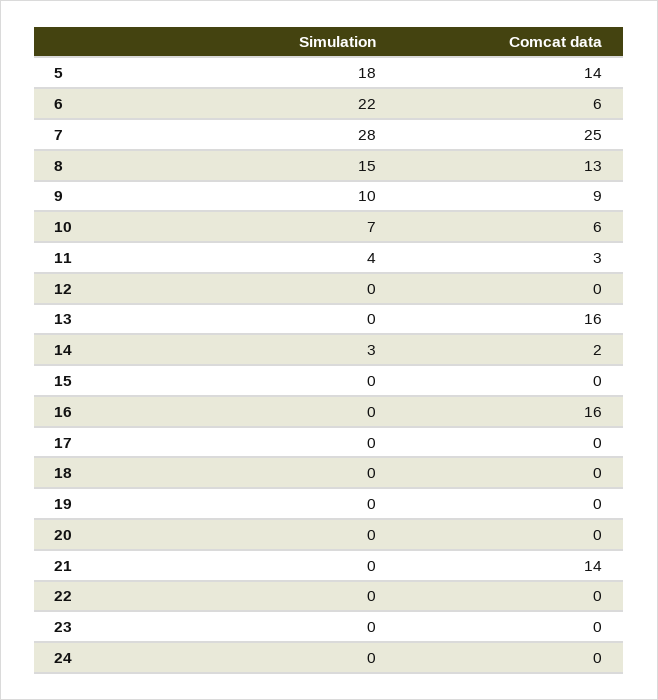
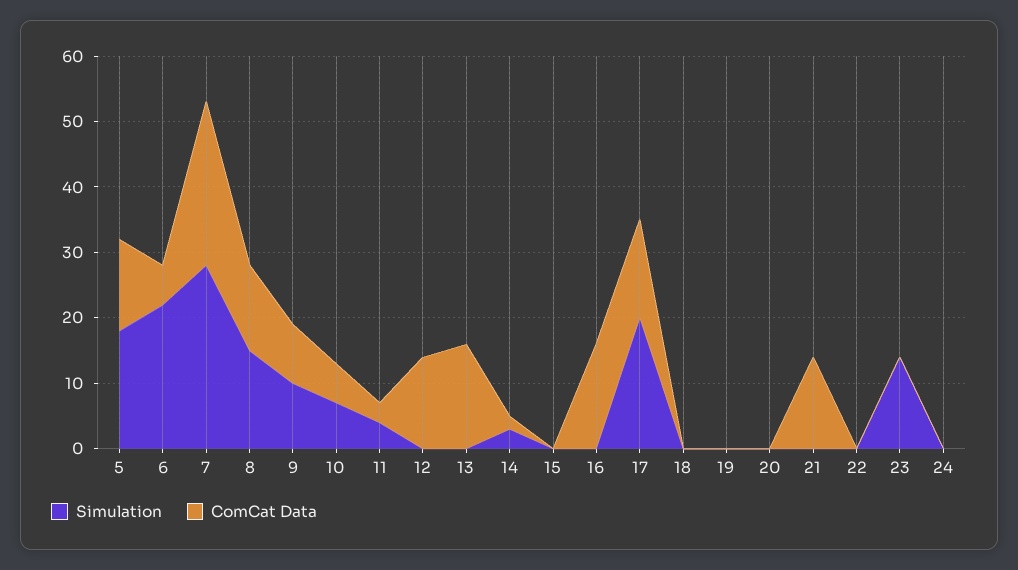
  {
    "Simulation": {
      "5": 18,
      "6": 22,
      "7": 28,
      "8": 15,
      "9": 10,
      "10": 7,
      "11": 4,
      "12": 0,
      "13": 0,
      "14": 3,
      "15": 0,
      "16": 0,
-     "17": 0,
+     "17": 20,
      "18": 0,
      "19": 0,
      "20": 0,
      "21": 0,
      "22": 0,
-     "23": 0,
+     "23": 15,
      "24": 0
    },
    "Comcat data": {
      "5": 14,
      "6": 6,
      "7": 25,
      "8": 13,
      "9": 9,
      "10": 6,
      "11": 3,
-     "12": 0,
+     "12": 15,
      "13": 16,
      "14": 2,
      "15": 0,
      "16": 16,
-     "17": 0,
+     "17": 15,
      "18": 0,
      "19": 0,
      "20": 0,
      "21": 14,
      "22": 0,
      "23": 0,
      "24": 0
    }
  }

